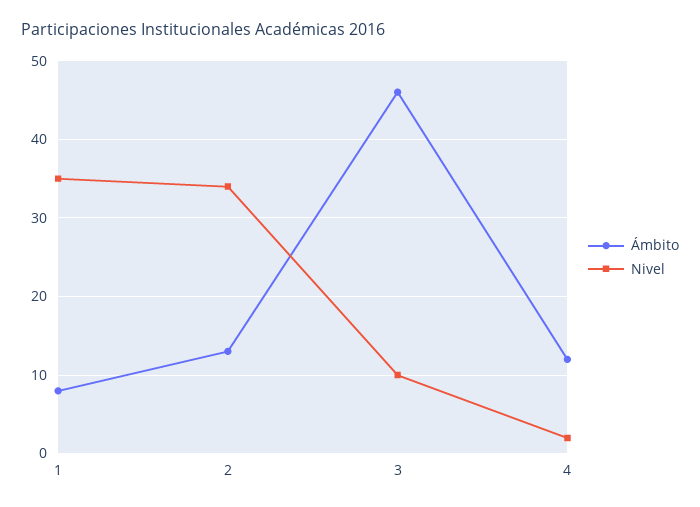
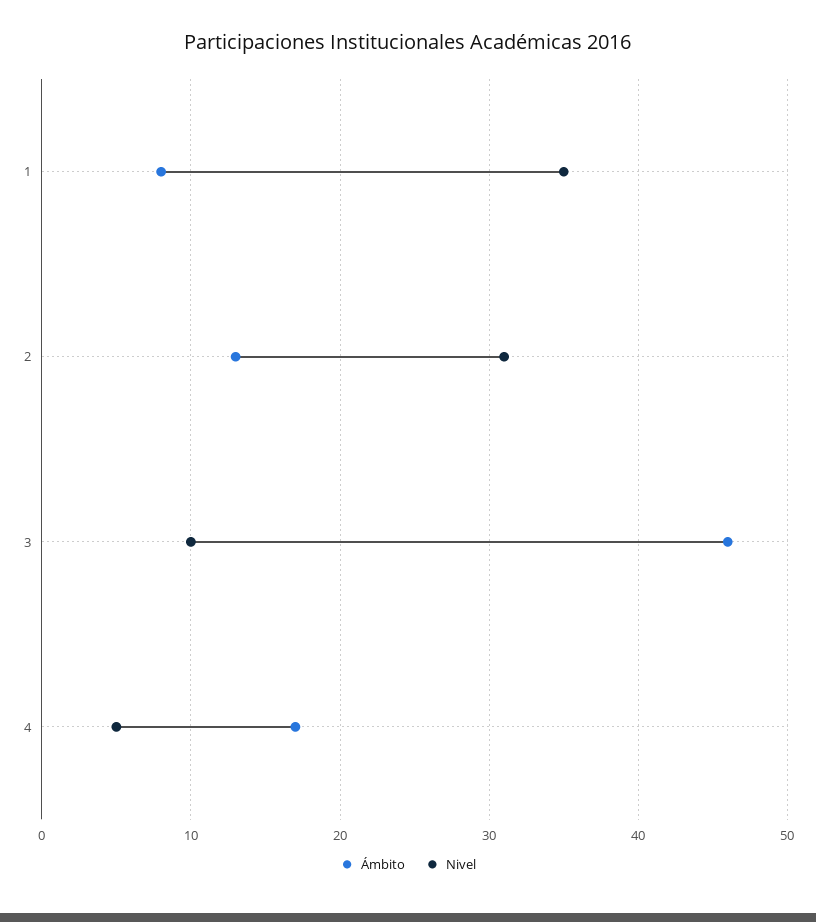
  {
    "Ámbito": {
      "1": 8,
      "2": 13,
      "3": 46,
-     "4": 12
+     "4": 17
    },
    "Nivel": {
      "1": 35,
-     "2": 34,
+     "2": 31,
      "3": 10,
-     "4": 2
+     "4": 5
    }
  }

